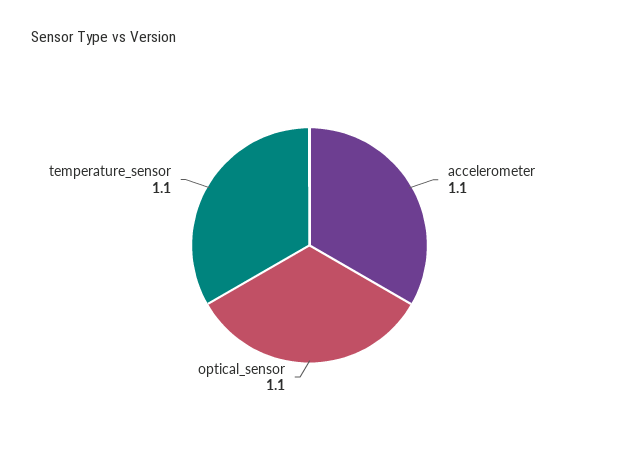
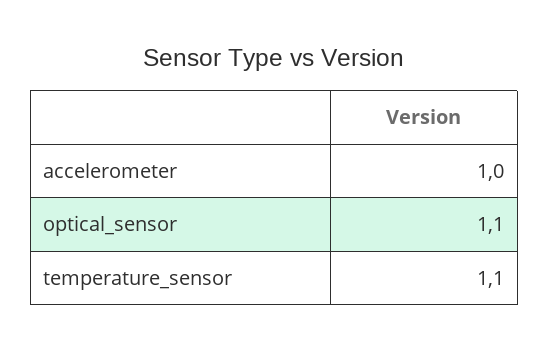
  {
-   "accelerometer": 1.1,
+   "accelerometer": 1,
    "optical_sensor": 1.1,
    "temperature_sensor": 1.1
  }

